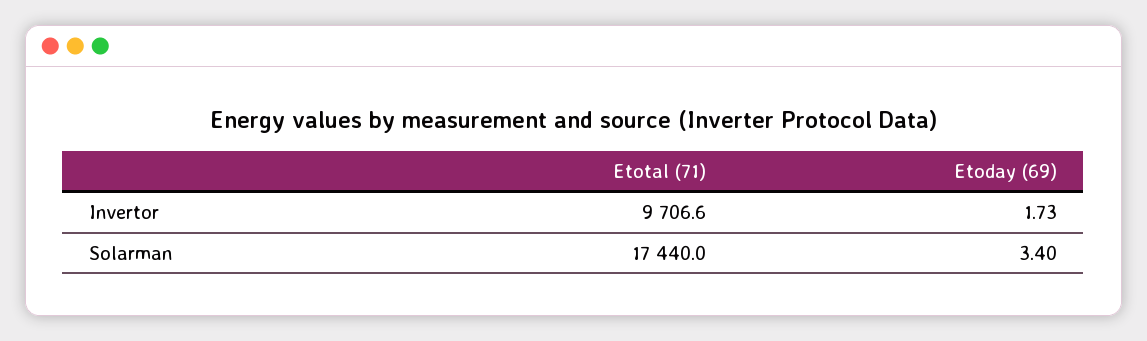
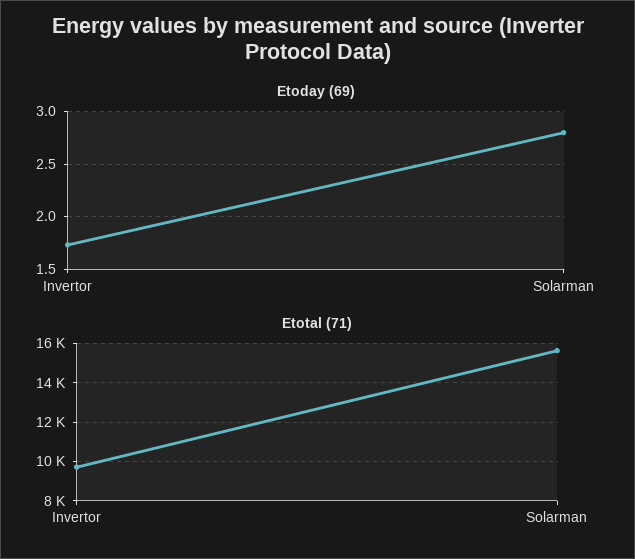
  {
    "Etotal (71)": {
      "Invertor": 9706.6,
-     "Solarman": 17440
+     "Solarman": 15500
    },
    "Etoday (69)": {
      "Invertor": 1.73,
-     "Solarman": 3.4
+     "Solarman": 2.8
    }
  }

